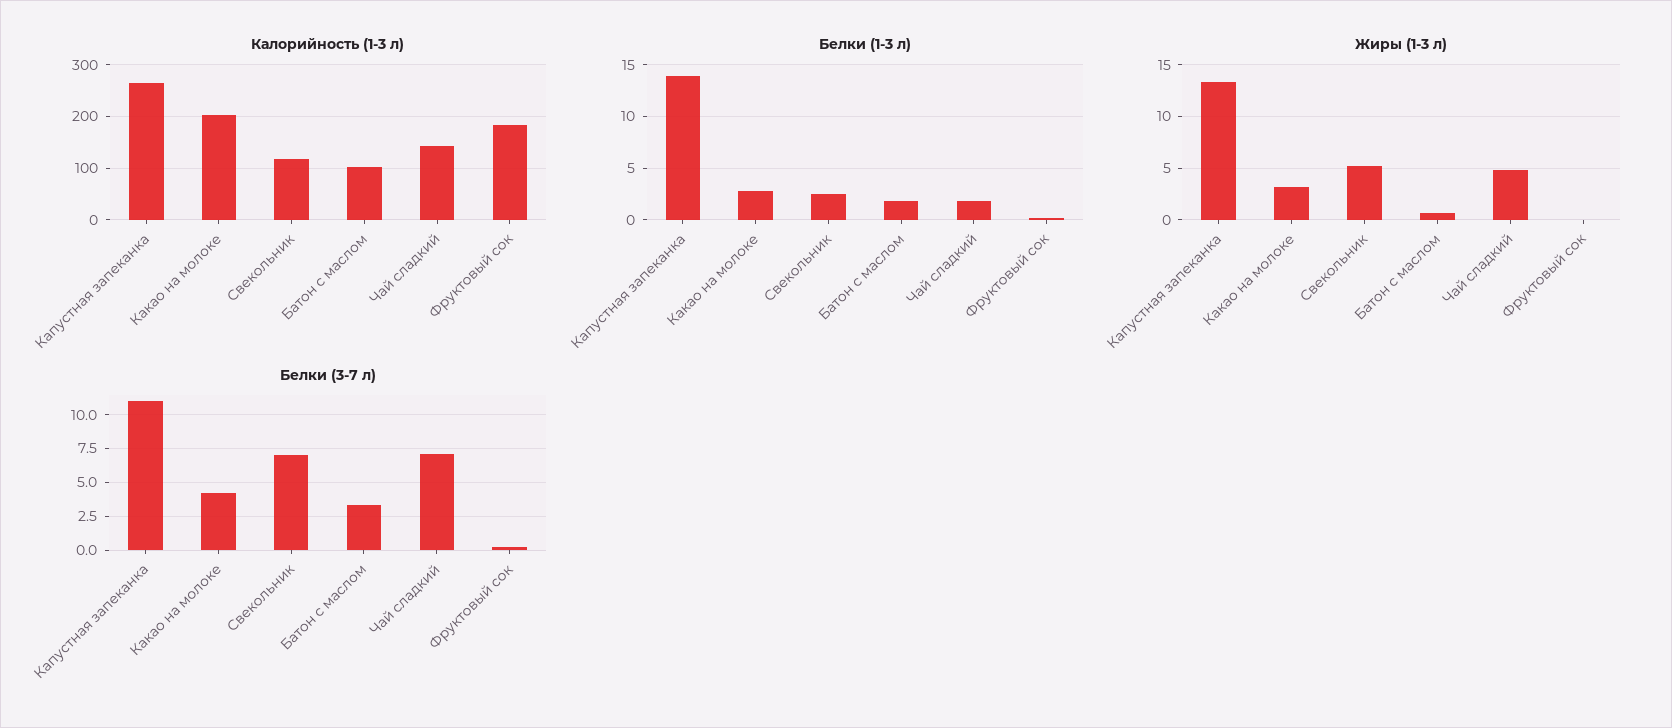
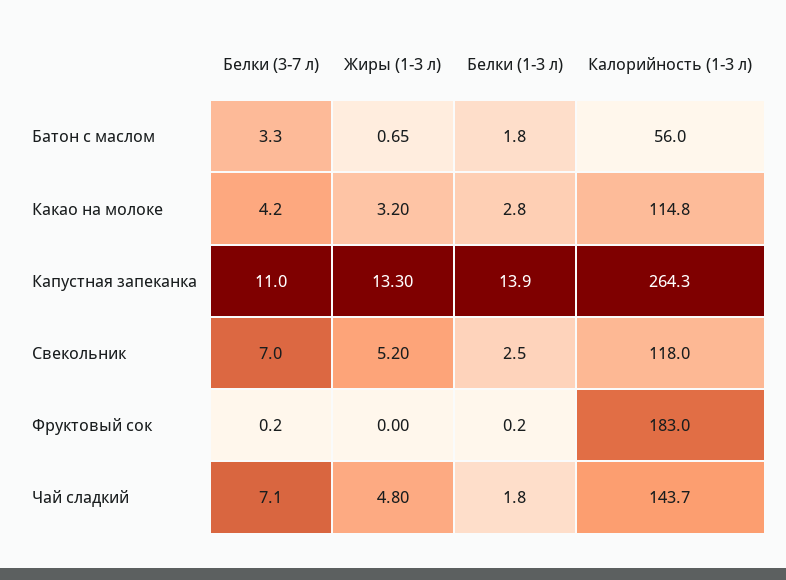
  {
    "Калорийность (1-3 л)": {
      "Капустная запеканка": 264.3,
-     "Какао на молоке": 200,
+     "Какао на молоке": 114.8,
      "Свекольник": 118,
-     "Батон с маслом": 100,
+     "Батон с маслом": 56,
      "Чай сладкий": 143.7,
      "Фруктовый сок": 183
    },
    "Белки (1-3 л)": {
      "Капустная запеканка": 13.9,
      "Какао на молоке": 2.8,
      "Свекольник": 2.5,
      "Батон с маслом": 1.8,
      "Чай сладкий": 1.8,
      "Фруктовый сок": 0.2
    },
    "Жиры (1-3 л)": {
      "Капустная запеканка": 13.3,
      "Какао на молоке": 3.2,
      "Свекольник": 5.2,
      "Батон с маслом": 0.65,
      "Чай сладкий": 4.8,
      "Фруктовый сок": 0
    },
    "Белки (3-7 л)": {
      "Капустная запеканка": 11,
      "Какао на молоке": 4.2,
      "Свекольник": 7,
      "Батон с маслом": 3.3,
      "Чай сладкий": 7.1,
      "Фруктовый сок": 0.2
    }
  }

